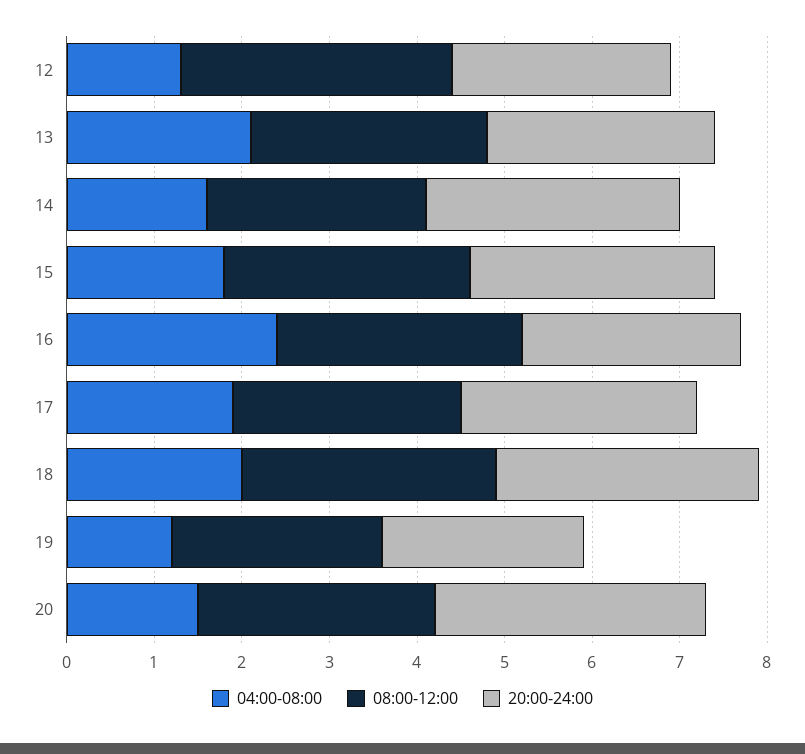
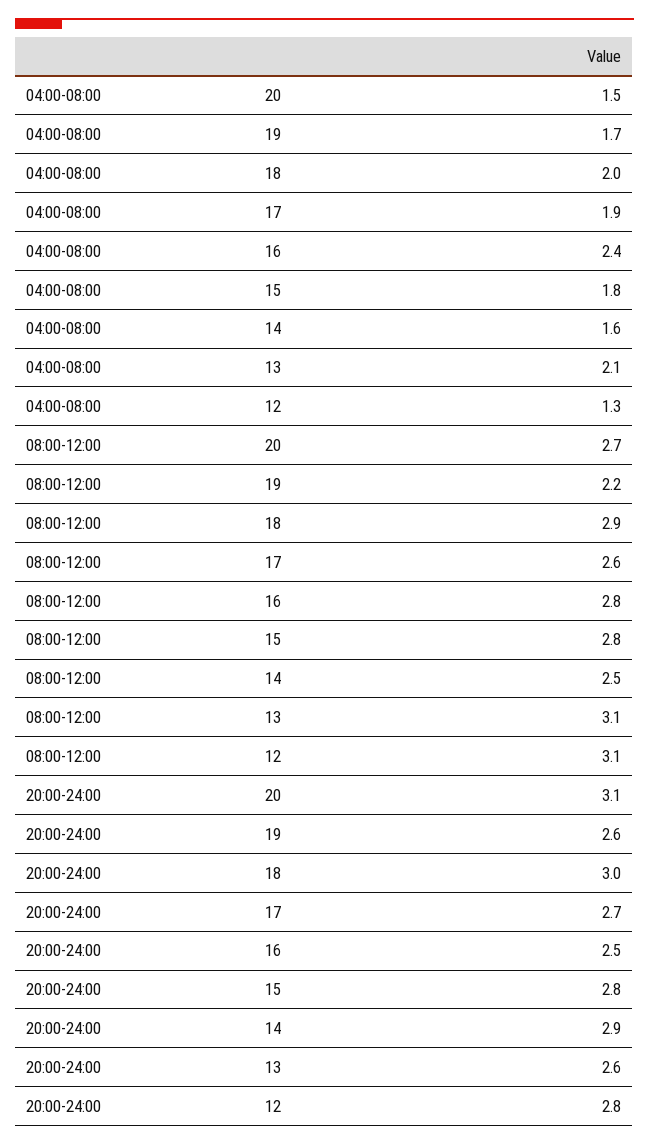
  {
    "04:00-08:00": {
      "12": 1.3,
      "13": 2.1,
      "14": 1.6,
      "15": 1.8,
      "16": 2.4,
      "17": 1.9,
      "18": 2,
-     "19": 1.2,
+     "19": 1.7,
      "20": 1.5
    },
    "08:00-12:00": {
      "12": 3.1,
-     "13": 2.7,
+     "13": 3.1,
      "14": 2.5,
      "15": 2.8,
      "16": 2.8,
      "17": 2.6,
      "18": 2.9,
-     "19": 2.4,
+     "19": 2.2,
      "20": 2.7
    },
    "20:00-24:00": {
-     "12": 2.5,
+     "12": 2.8,
      "13": 2.6,
      "14": 2.9,
      "15": 2.8,
      "16": 2.5,
      "17": 2.7,
      "18": 3,
-     "19": 2.3,
+     "19": 2.6,
      "20": 3.1
    }
  }

